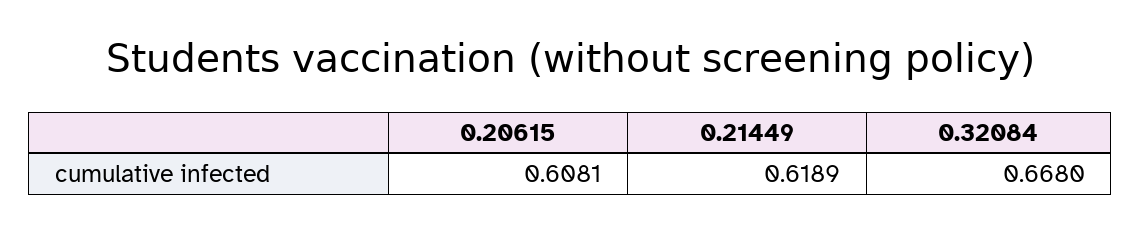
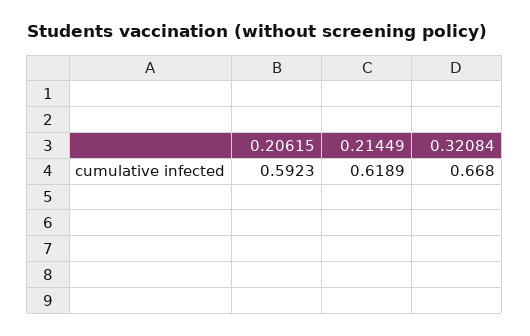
  {
-   "0.20615": 0.6081,
+   "0.20615": 0.5923,
    "0.21449": 0.6189,
    "0.32084": 0.668
  }

